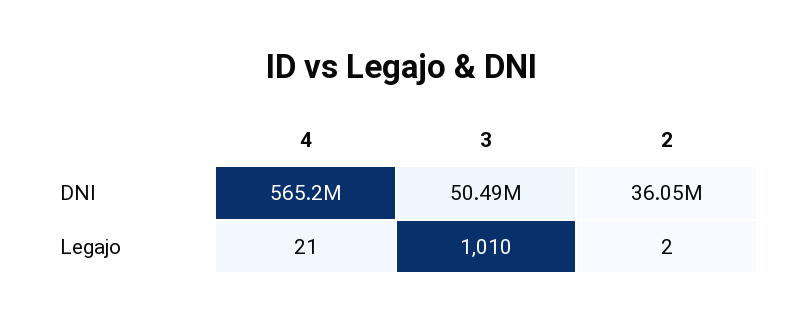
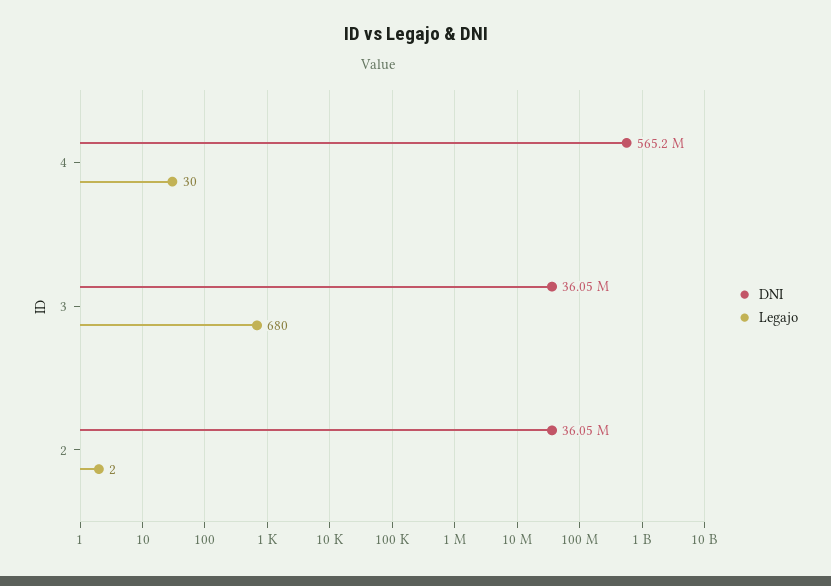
  {
    "DNI": {
      "4": 565200000,
-     "3": 50490000,
+     "3": 36050000,
      "2": 36050000
    },
    "Legajo": {
-     "4": 21,
+     "4": 30,
-     "3": 1010,
+     "3": 680,
      "2": 2
    }
  }

